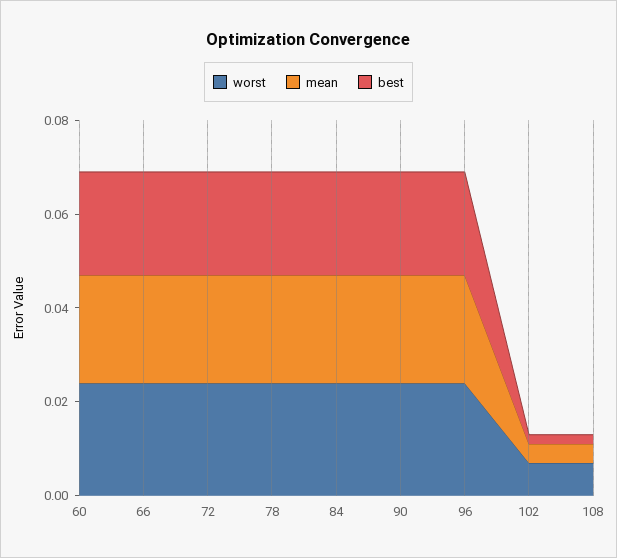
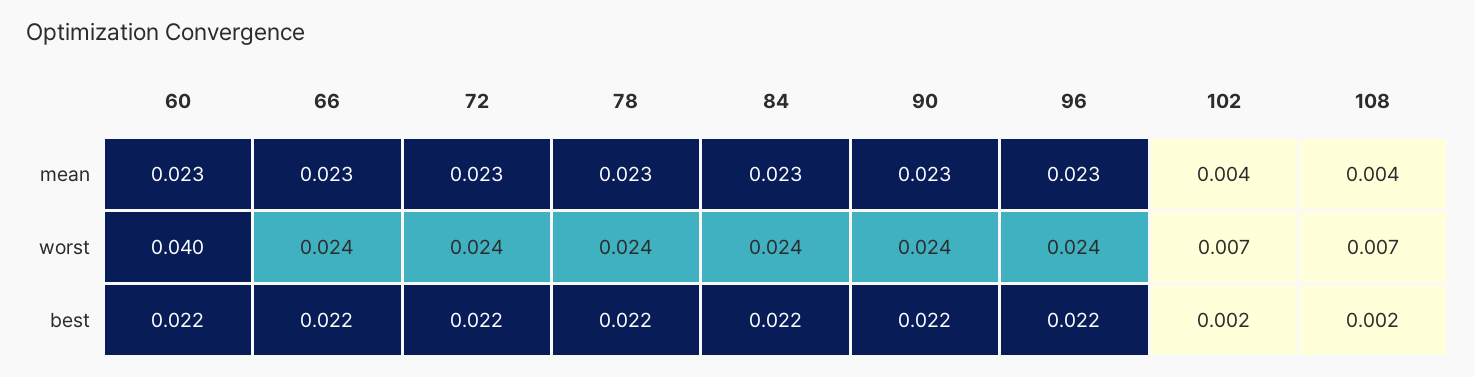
  {
    "worst": {
-     "60": 0.025,
+     "60": 0.04,
      "66": 0.024,
      "72": 0.024,
      "78": 0.024,
      "84": 0.024,
      "90": 0.024,
      "96": 0.024,
      "102": 0.007,
      "108": 0.007
    },
    "mean": {
      "60": 0.023,
      "66": 0.023,
      "72": 0.023,
      "78": 0.023,
      "84": 0.023,
      "90": 0.023,
      "96": 0.023,
      "102": 0.004,
      "108": 0.004
    },
    "best": {
      "60": 0.022,
      "66": 0.022,
      "72": 0.022,
      "78": 0.022,
      "84": 0.022,
      "90": 0.022,
      "96": 0.022,
      "102": 0.002,
      "108": 0.002
    }
  }

